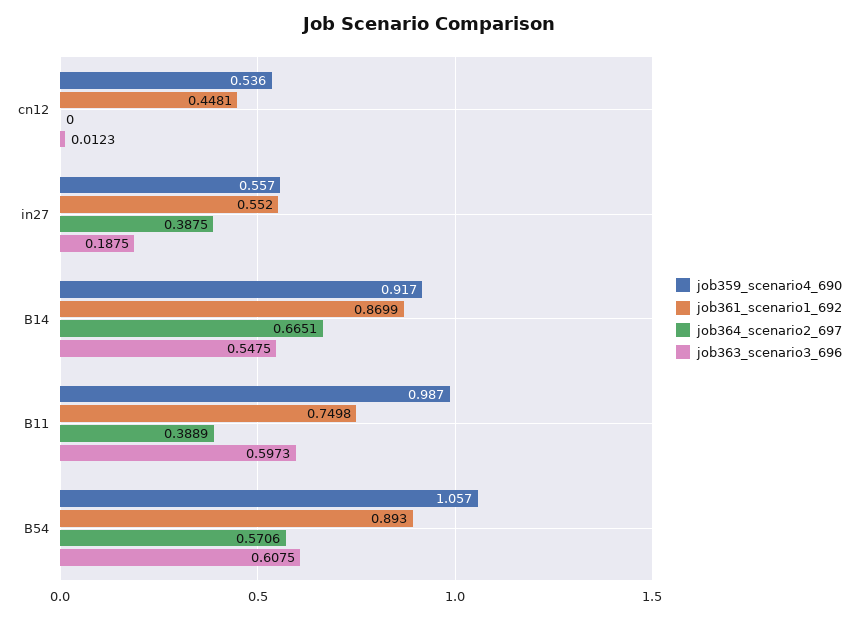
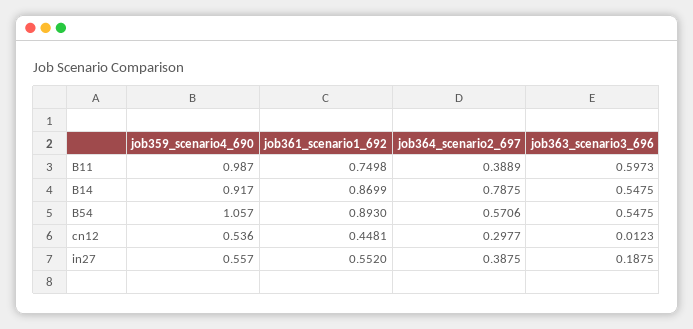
  {
    "job359_scenario4_690": {
      "cn12": 0.536,
      "in27": 0.557,
      "B14": 0.917,
      "B11": 0.987,
      "B54": 1.057
    },
    "job361_scenario1_692": {
      "cn12": 0.4481,
      "in27": 0.552,
      "B14": 0.8699,
      "B11": 0.7498,
      "B54": 0.893
    },
    "job364_scenario2_697": {
-     "cn12": 0,
+     "cn12": 0.2977,
      "in27": 0.3875,
-     "B14": 0.6651,
+     "B14": 0.7875,
      "B11": 0.3889,
      "B54": 0.5706
    },
    "job363_scenario3_696": {
      "cn12": 0.0123,
      "in27": 0.1875,
      "B14": 0.5475,
      "B11": 0.5973,
-     "B54": 0.6075
+     "B54": 0.5475
    }
  }

